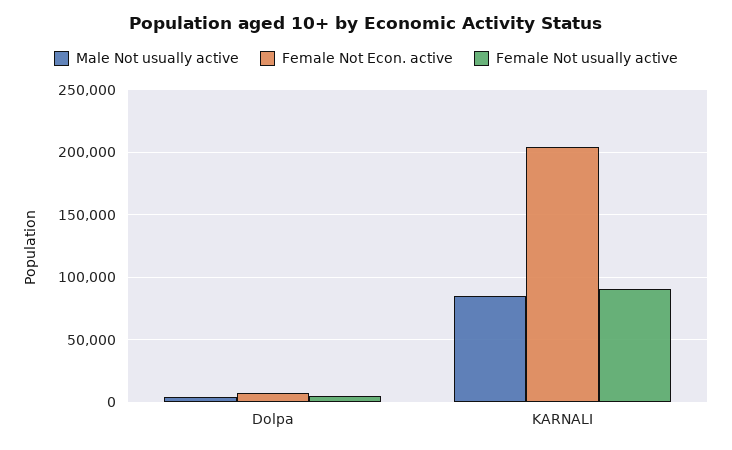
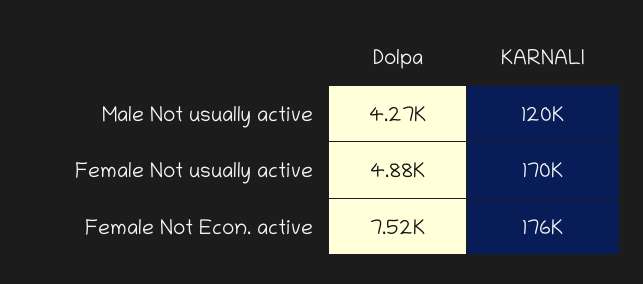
  {
    "Male Not usually active": {
      "Dolpa": 4270,
-     "KARNALI": 85000
+     "KARNALI": 120000
    },
    "Female Not Econ. active": {
      "Dolpa": 7520,
-     "KARNALI": 205000
+     "KARNALI": 176000
    },
    "Female Not usually active": {
      "Dolpa": 4880,
-     "KARNALI": 90000
+     "KARNALI": 170000
    }
  }

